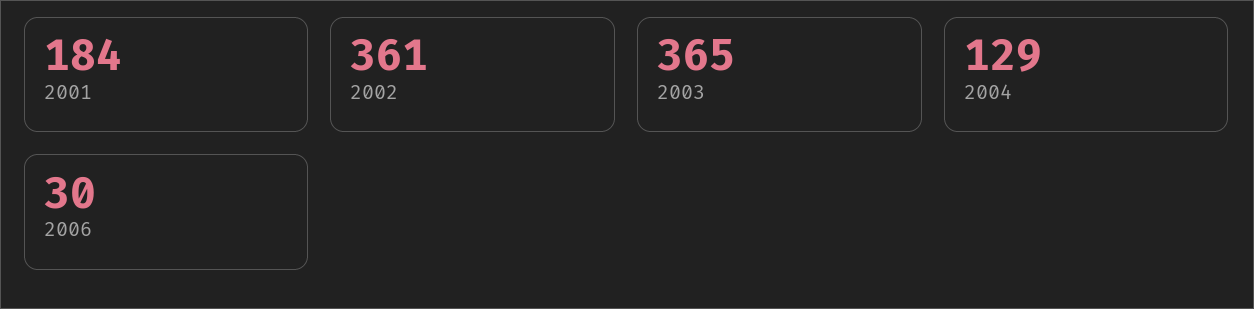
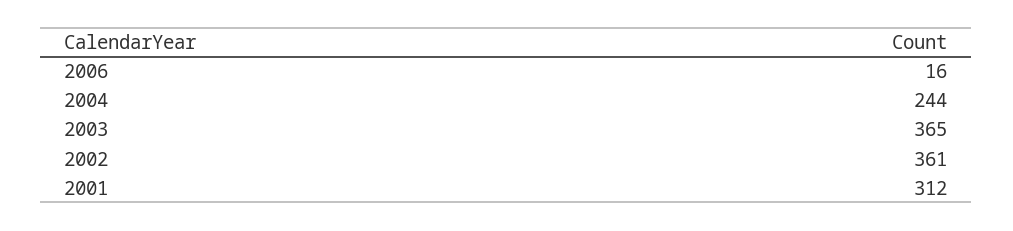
  {
-   "2001": 184,
+   "2001": 312,
    "2002": 361,
    "2003": 365,
-   "2004": 129,
+   "2004": 244,
-   "2006": 30
+   "2006": 16
  }

